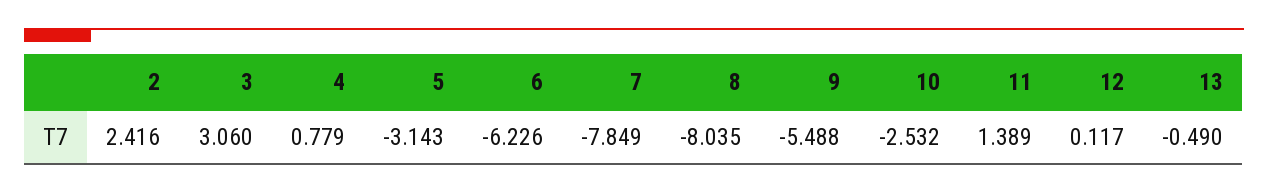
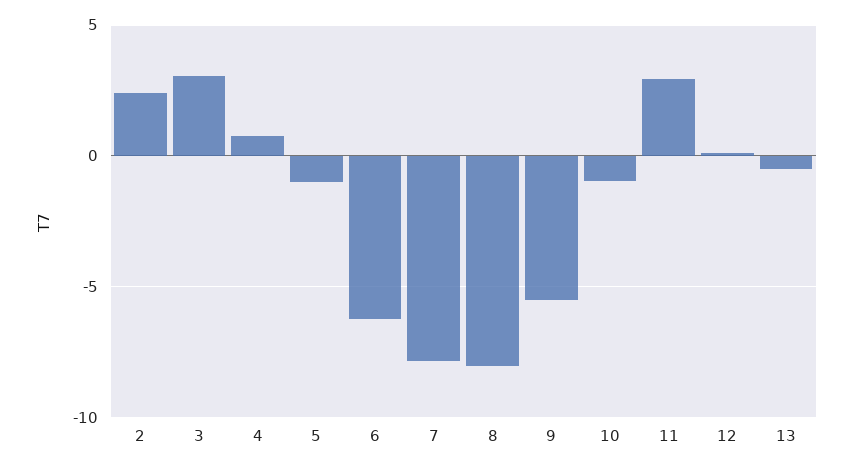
  {
    "2": 2.416,
    "3": 3.06,
    "4": 0.779,
-   "5": -3.143,
+   "5": -1,
    "6": -6.226,
    "7": -7.849,
    "8": -8.035,
    "9": -5.488,
-   "10": -2.532,
+   "10": -1,
-   "11": 1.389,
+   "11": 3,
    "12": 0.117,
    "13": -0.49
  }

